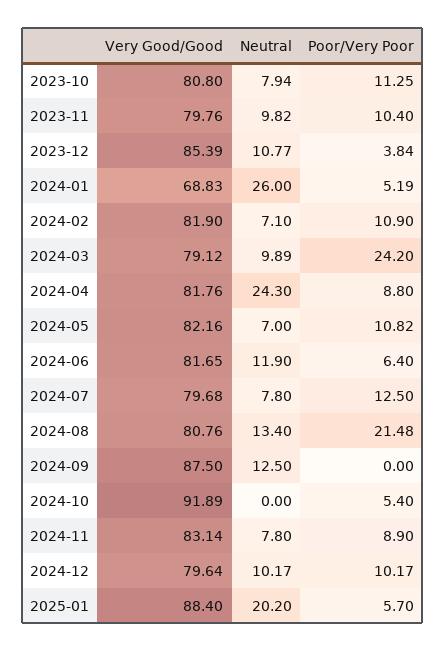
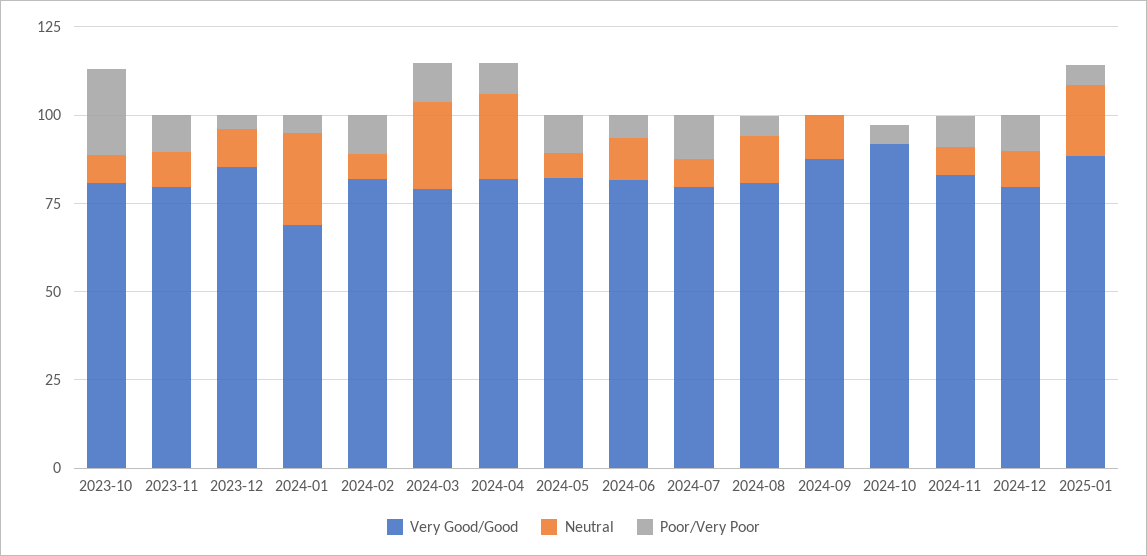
  {
    "Very Good/Good": {
      "2023-10": 80.8,
      "2023-11": 79.76,
      "2023-12": 85.39,
      "2024-01": 68.83,
      "2024-02": 81.9,
      "2024-03": 79.12,
      "2024-04": 81.76,
      "2024-05": 82.16,
      "2024-06": 81.65,
      "2024-07": 79.68,
      "2024-08": 80.76,
      "2024-09": 87.5,
      "2024-10": 91.89,
      "2024-11": 83.14,
      "2024-12": 79.64,
      "2025-01": 88.4
    },
    "Neutral": {
      "2023-10": 7.94,
      "2023-11": 9.82,
      "2023-12": 10.77,
      "2024-01": 26,
      "2024-02": 7.1,
-     "2024-03": 9.89,
+     "2024-03": 25,
      "2024-04": 24.3,
      "2024-05": 7,
      "2024-06": 11.9,
      "2024-07": 7.8,
      "2024-08": 13.4,
      "2024-09": 12.5,
      "2024-10": 0,
      "2024-11": 7.8,
      "2024-12": 10.17,
      "2025-01": 20.2
    },
    "Poor/Very Poor": {
-     "2023-10": 11.25,
+     "2023-10": 25,
      "2023-11": 10.4,
      "2023-12": 3.84,
      "2024-01": 5.19,
      "2024-02": 10.9,
-     "2024-03": 24.2,
+     "2024-03": 10,
      "2024-04": 8.8,
      "2024-05": 10.82,
      "2024-06": 6.4,
      "2024-07": 12.5,
-     "2024-08": 21.48,
+     "2024-08": 5,
      "2024-09": 0,
      "2024-10": 5.4,
      "2024-11": 8.9,
      "2024-12": 10.17,
      "2025-01": 5.7
    }
  }

